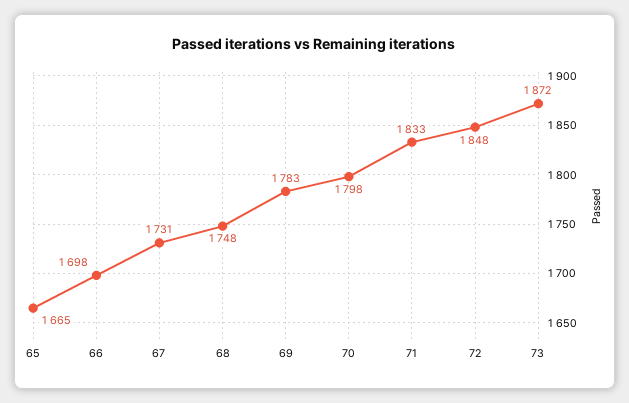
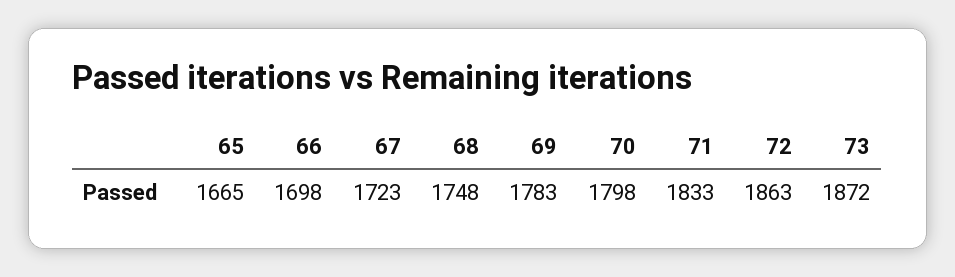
  {
    "65": 1665,
    "66": 1698,
-   "67": 1731,
+   "67": 1723,
    "68": 1748,
    "69": 1783,
    "70": 1798,
    "71": 1833,
-   "72": 1848,
+   "72": 1863,
    "73": 1872
  }

